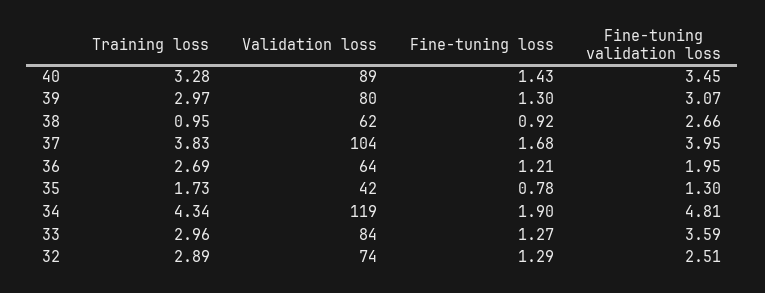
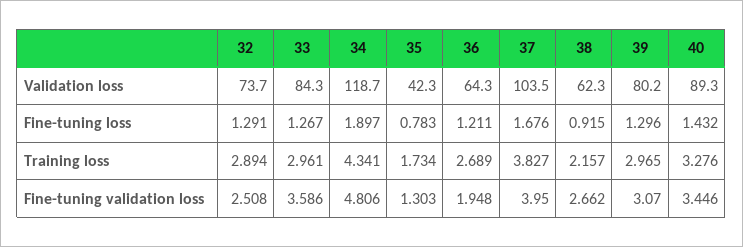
  {
    "Training loss": {
      "40": 3.276,
      "39": 2.965,
-     "38": 0.95,
+     "38": 2.157,
      "37": 3.827,
      "36": 2.689,
      "35": 1.734,
      "34": 4.341,
      "33": 2.961,
      "32": 2.894
    },
    "Validation loss": {
      "40": 89.3,
      "39": 80.2,
      "38": 62.3,
      "37": 103.5,
      "36": 64.3,
      "35": 42.3,
      "34": 118.7,
      "33": 84.3,
      "32": 73.7
    },
    "Fine-tuning loss": {
      "40": 1.432,
      "39": 1.296,
      "38": 0.915,
      "37": 1.676,
      "36": 1.211,
      "35": 0.783,
      "34": 1.897,
      "33": 1.267,
      "32": 1.291
    },
    "Fine-tuning validation loss": {
      "40": 3.446,
      "39": 3.07,
      "38": 2.662,
      "37": 3.95,
      "36": 1.948,
      "35": 1.303,
      "34": 4.806,
      "33": 3.586,
      "32": 2.508
    }
  }

